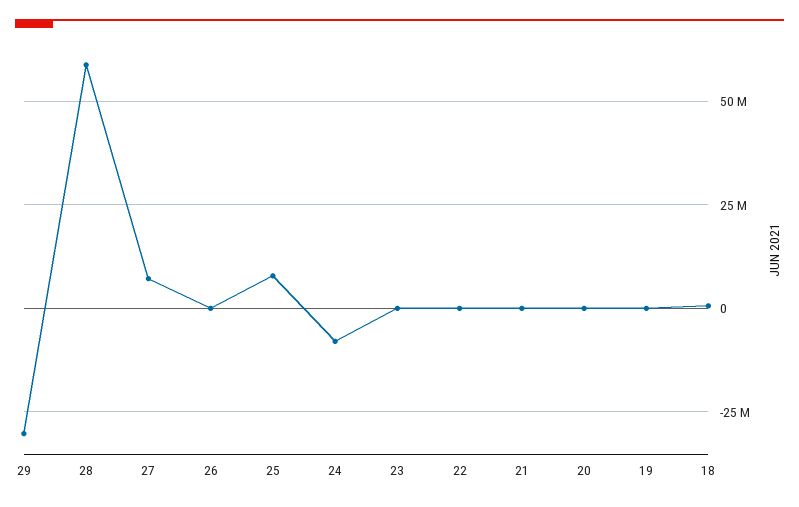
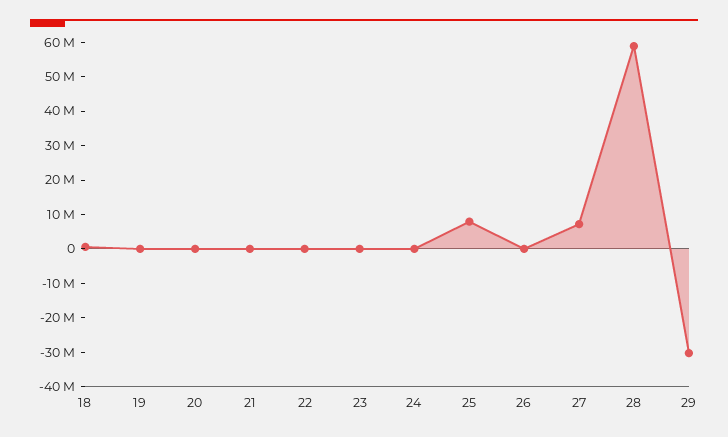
  {
    "29": -30000000,
    "28": 60000000,
    "27": 7500000,
    "26": 0,
    "25": 7500000,
-   "24": -7500000,
+   "24": 0,
    "23": 0,
    "22": 0,
    "21": 0,
    "20": 0,
    "19": 0,
    "18": 0
  }

